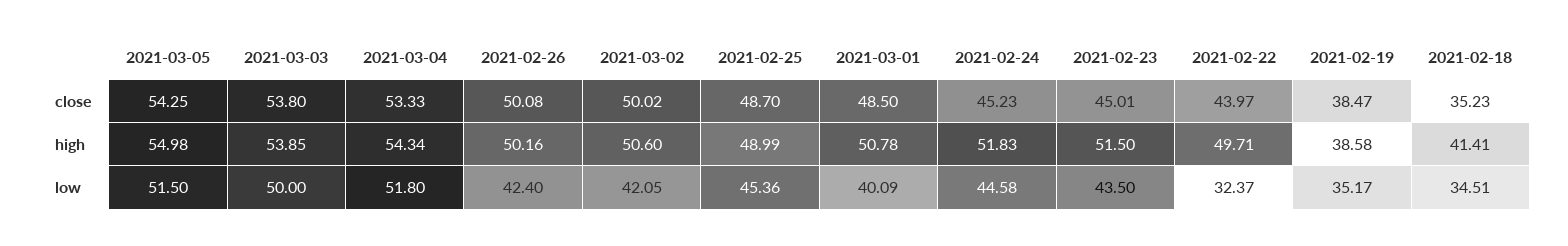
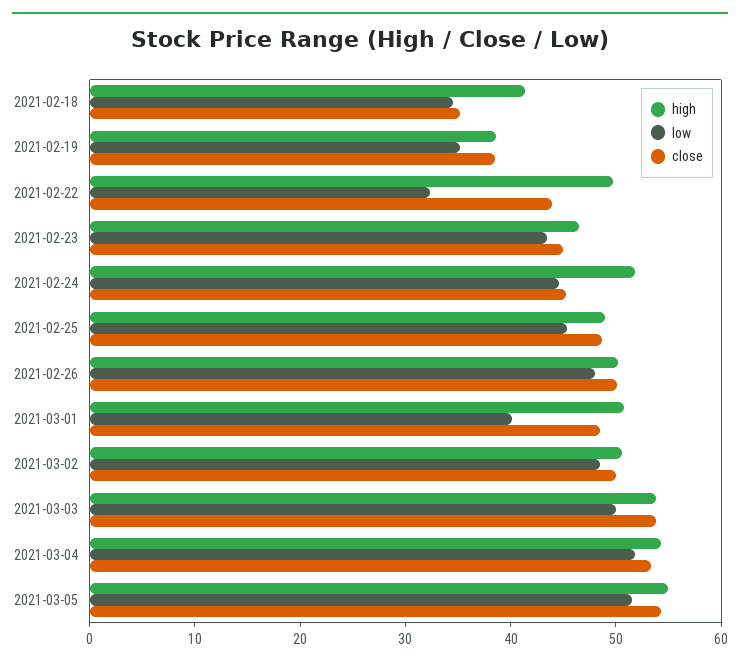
  {
    "close": {
      "2021-03-05": 54.25,
      "2021-03-03": 53.8,
      "2021-03-04": 53.33,
      "2021-02-26": 50.08,
      "2021-03-02": 50.02,
      "2021-02-25": 48.7,
      "2021-03-01": 48.5,
      "2021-02-24": 45.23,
      "2021-02-23": 45.01,
      "2021-02-22": 43.97,
      "2021-02-19": 38.47,
      "2021-02-18": 35.23
    },
    "high": {
      "2021-03-05": 54.98,
      "2021-03-03": 53.85,
      "2021-03-04": 54.34,
      "2021-02-26": 50.16,
      "2021-03-02": 50.6,
      "2021-02-25": 48.99,
      "2021-03-01": 50.78,
      "2021-02-24": 51.83,
-     "2021-02-23": 51.5,
+     "2021-02-23": 46,
      "2021-02-22": 49.71,
      "2021-02-19": 38.58,
      "2021-02-18": 41.41
    },
    "low": {
      "2021-03-05": 51.5,
      "2021-03-03": 50,
      "2021-03-04": 51.8,
-     "2021-02-26": 42.4,
+     "2021-02-26": 48,
-     "2021-03-02": 42.05,
+     "2021-03-02": 48,
      "2021-02-25": 45.36,
      "2021-03-01": 40.09,
      "2021-02-24": 44.58,
      "2021-02-23": 43.5,
      "2021-02-22": 32.37,
      "2021-02-19": 35.17,
      "2021-02-18": 34.51
    }
  }

